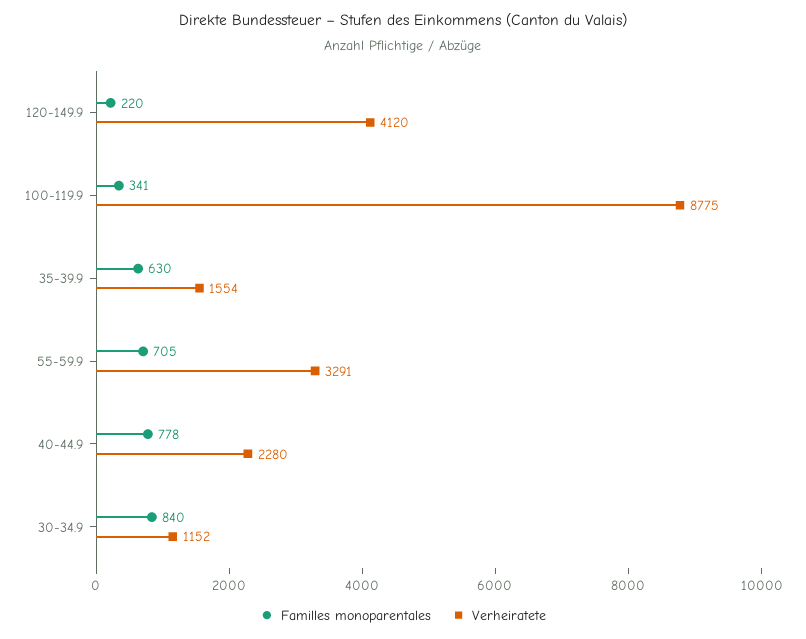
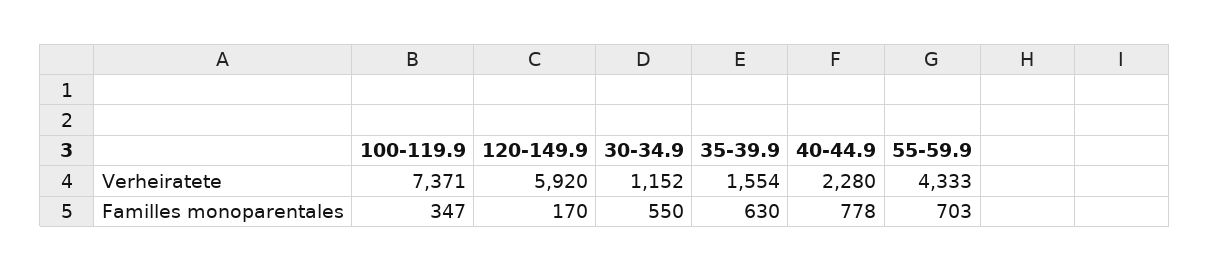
  {
    "Familles monoparentales": {
-     "120-149.9": 220,
+     "120-149.9": 170,
-     "100-119.9": 341,
+     "100-119.9": 347,
      "35-39.9": 630,
-     "55-59.9": 705,
+     "55-59.9": 703,
      "40-44.9": 778,
-     "30-34.9": 840
+     "30-34.9": 550
    },
    "Verheiratete": {
-     "120-149.9": 4120,
+     "120-149.9": 5920,
-     "100-119.9": 8775,
+     "100-119.9": 7371,
      "35-39.9": 1554,
-     "55-59.9": 3291,
+     "55-59.9": 4333,
      "40-44.9": 2280,
      "30-34.9": 1152
    }
  }

